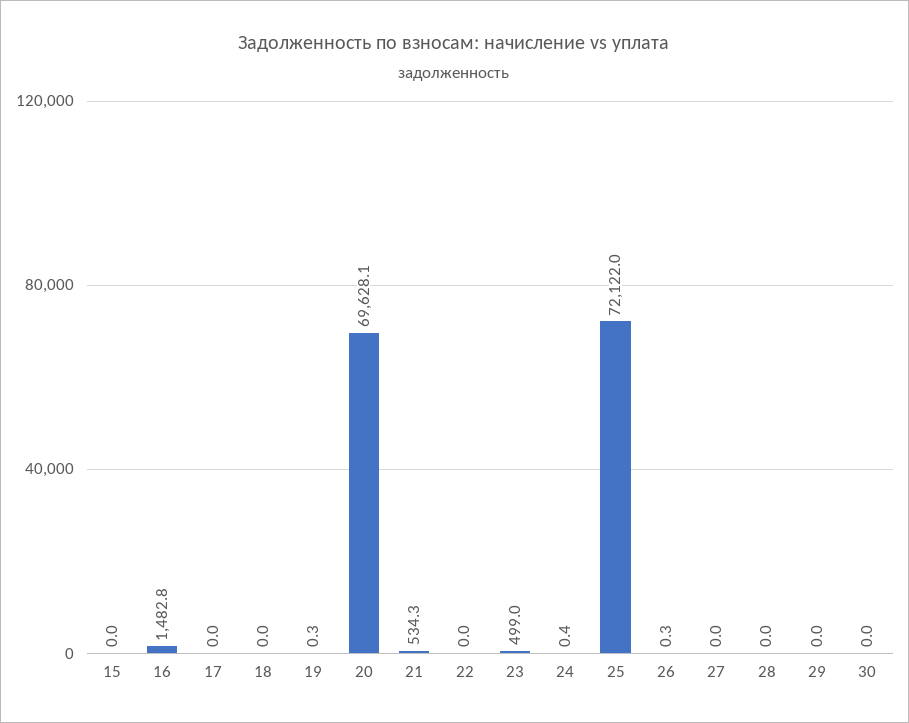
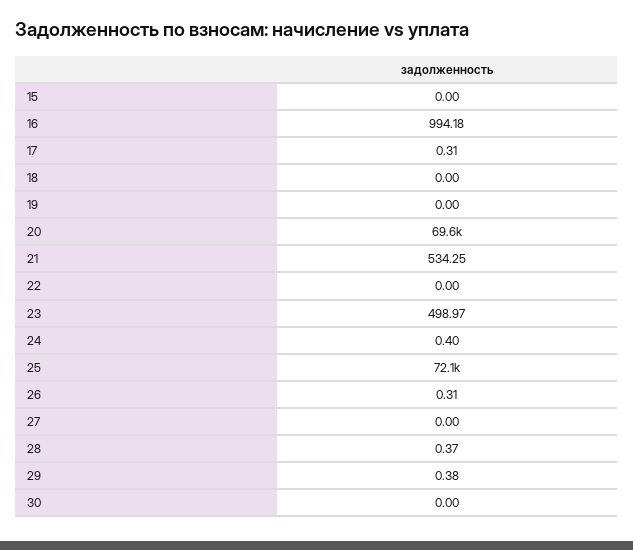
  {
    "15": 0,
-   "16": 1482.8,
+   "16": 994.18,
-   "17": 0,
+   "17": 0.31,
    "18": 0,
-   "19": 0.3,
+   "19": 0,
    "20": 69628.1,
    "21": 534.25,
    "22": 0,
    "23": 498.97,
    "24": 0.4,
    "25": 72122,
    "26": 0.31,
    "27": 0,
-   "28": 0,
+   "28": 0.37,
-   "29": 0,
+   "29": 0.38,
    "30": 0
  }

